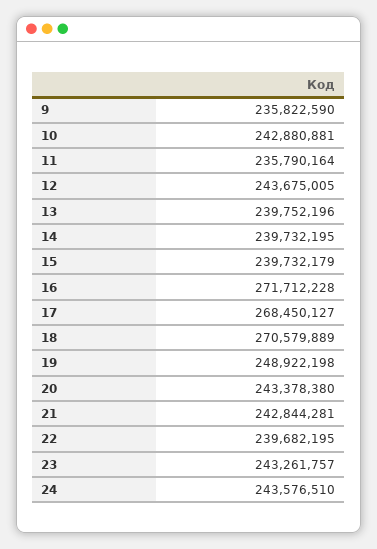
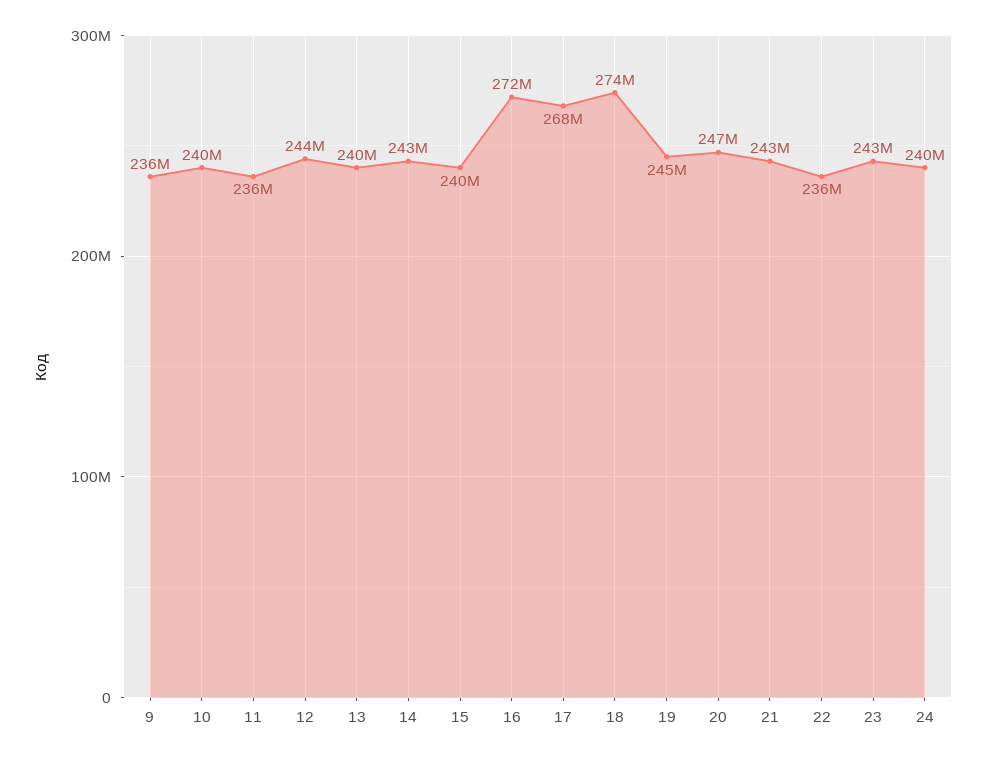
  {
    "9": 235822590,
-   "10": 242880881,
+   "10": 240000000,
    "11": 235790164,
    "12": 243675005,
    "13": 239752196,
-   "14": 239732195,
+   "14": 243000000,
    "15": 239732179,
    "16": 271712228,
    "17": 268450127,
-   "18": 270579889,
+   "18": 274000000,
-   "19": 248922198,
+   "19": 245000000,
-   "20": 243378380,
+   "20": 247000000,
    "21": 242844281,
-   "22": 239682195,
+   "22": 236000000,
    "23": 243261757,
-   "24": 243576510
+   "24": 240000000
  }

